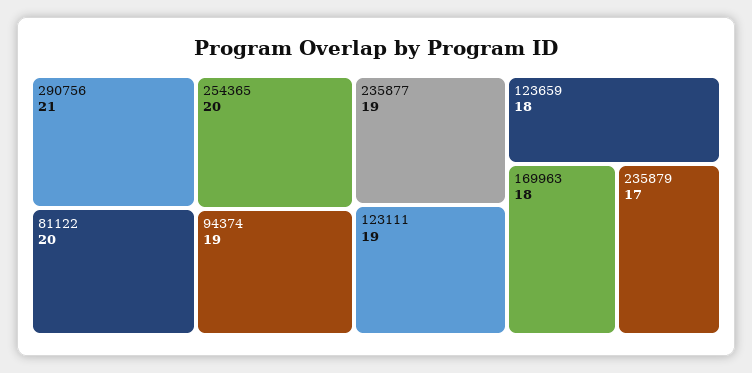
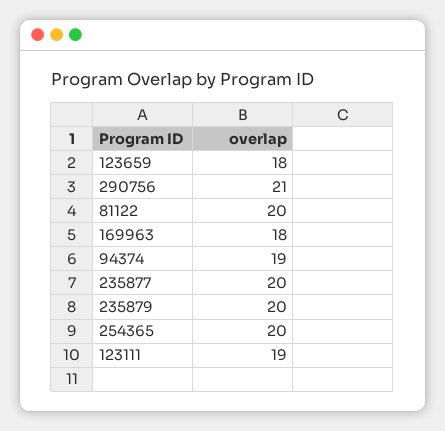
  {
    "290756": 21,
    "81122": 20,
    "254365": 20,
    "94374": 19,
-   "235877": 19,
+   "235877": 20,
    "123111": 19,
    "123659": 18,
    "169963": 18,
-   "235879": 17
+   "235879": 20
  }

